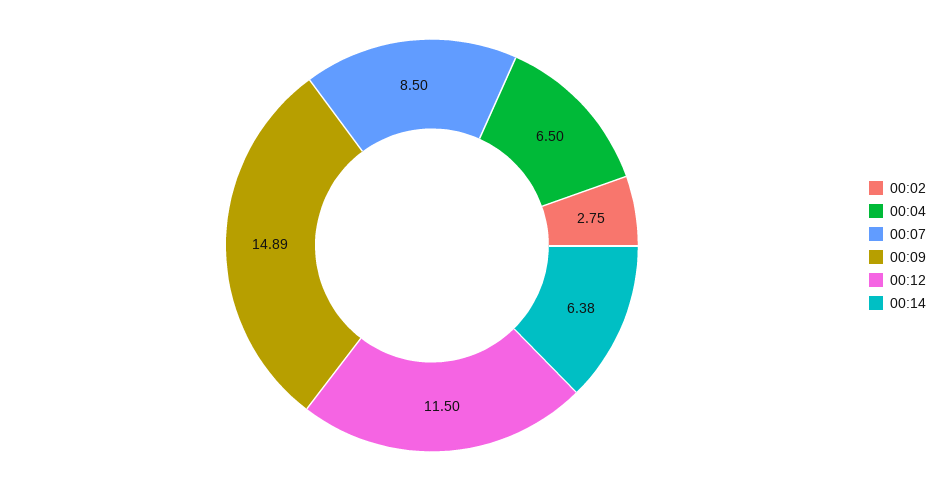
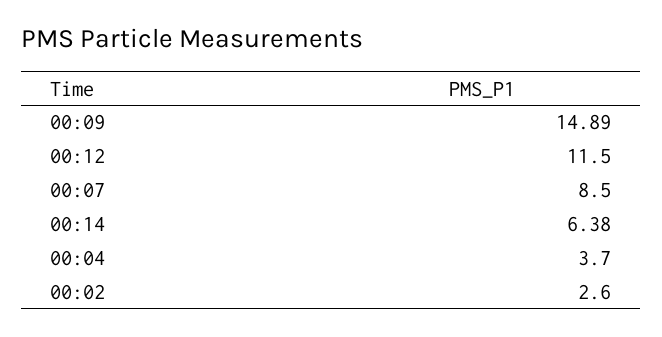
  {
-   "00:02": 2.75,
+   "00:02": 2.6,
-   "00:04": 6.5,
+   "00:04": 3.7,
    "00:07": 8.5,
    "00:09": 14.89,
    "00:12": 11.5,
    "00:14": 6.38
  }

